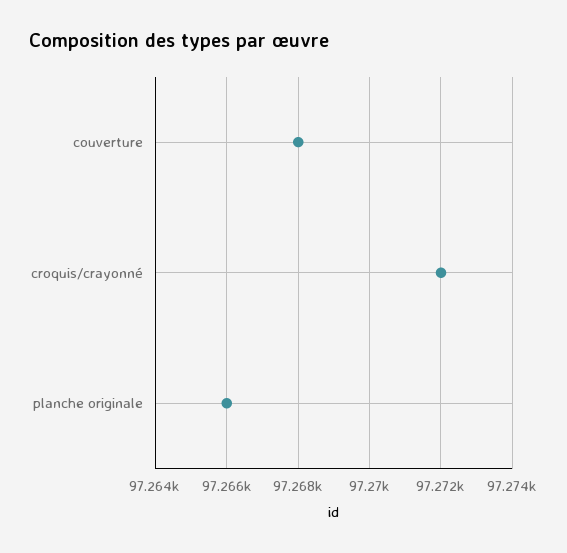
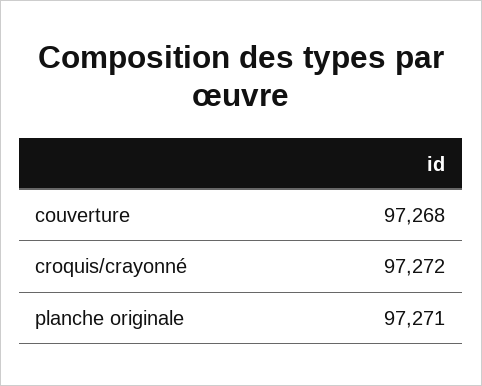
  {
    "couverture": 97268,
    "croquis/crayonné": 97272,
-   "planche originale": 97266
+   "planche originale": 97271
  }

